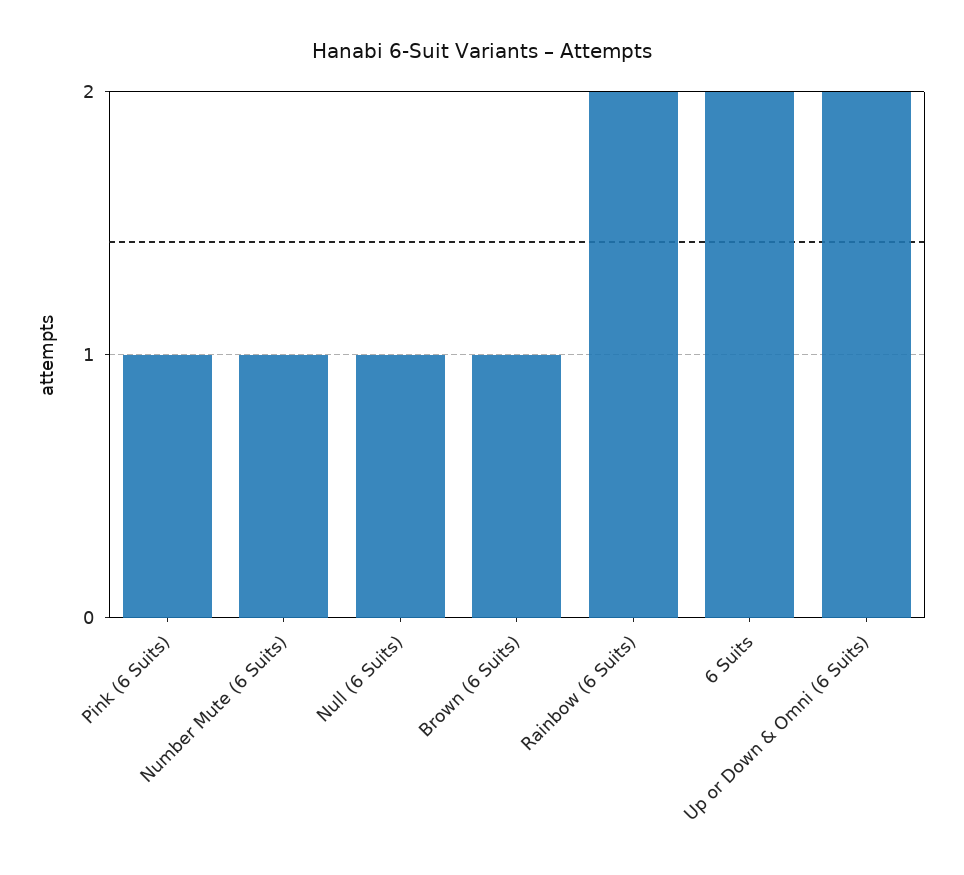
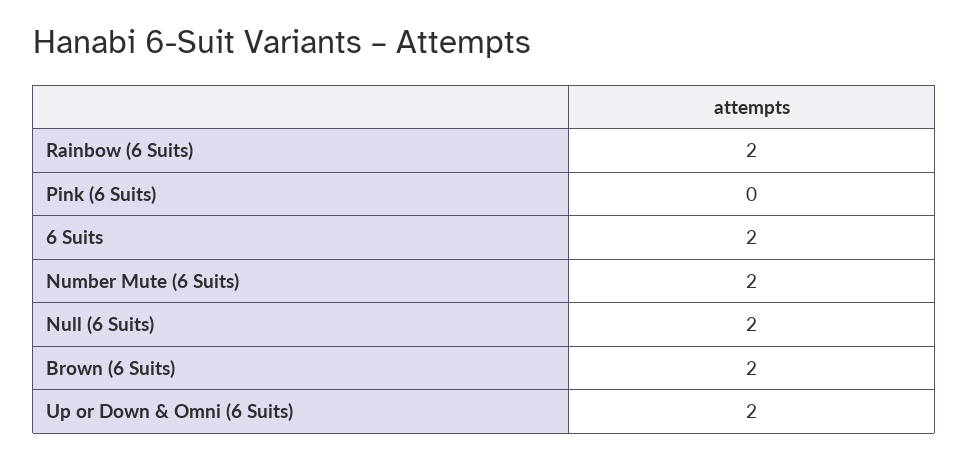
  {
-   "Pink (6 Suits)": 1,
+   "Pink (6 Suits)": 0,
-   "Number Mute (6 Suits)": 1,
+   "Number Mute (6 Suits)": 2,
-   "Null (6 Suits)": 1,
+   "Null (6 Suits)": 2,
-   "Brown (6 Suits)": 1,
+   "Brown (6 Suits)": 2,
    "Rainbow (6 Suits)": 2,
    "6 Suits": 2,
    "Up or Down & Omni (6 Suits)": 2
  }

